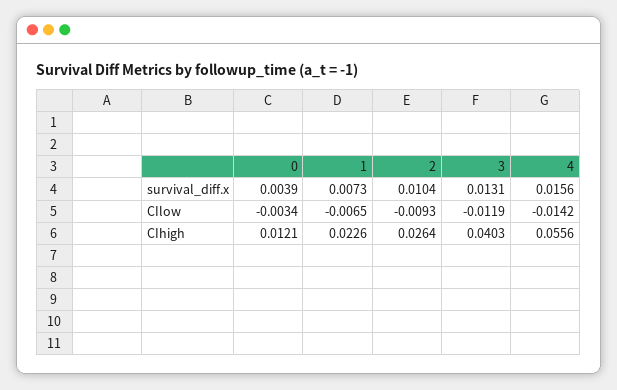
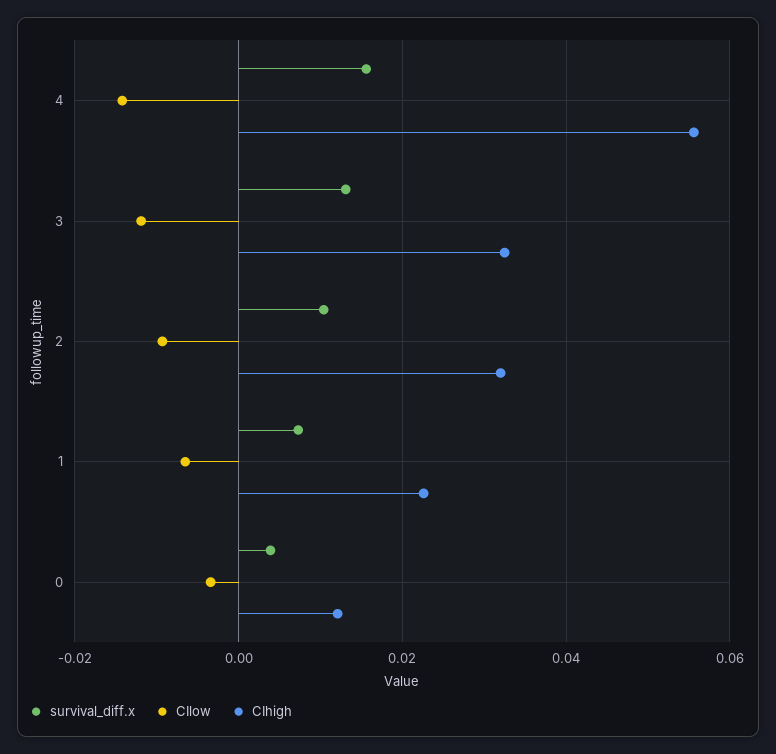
  {
    "survival_diff.x": {
      "0": 0.0039,
      "1": 0.0073,
      "2": 0.0104,
      "3": 0.0131,
      "4": 0.0156
    },
    "CIlow": {
      "0": -0.0034,
      "1": -0.0065,
      "2": -0.0093,
      "3": -0.0119,
      "4": -0.0142
    },
    "CIhigh": {
      "0": 0.0121,
      "1": 0.0226,
-     "2": 0.0264,
+     "2": 0.032,
-     "3": 0.0403,
+     "3": 0.032,
      "4": 0.0556
    }
  }

